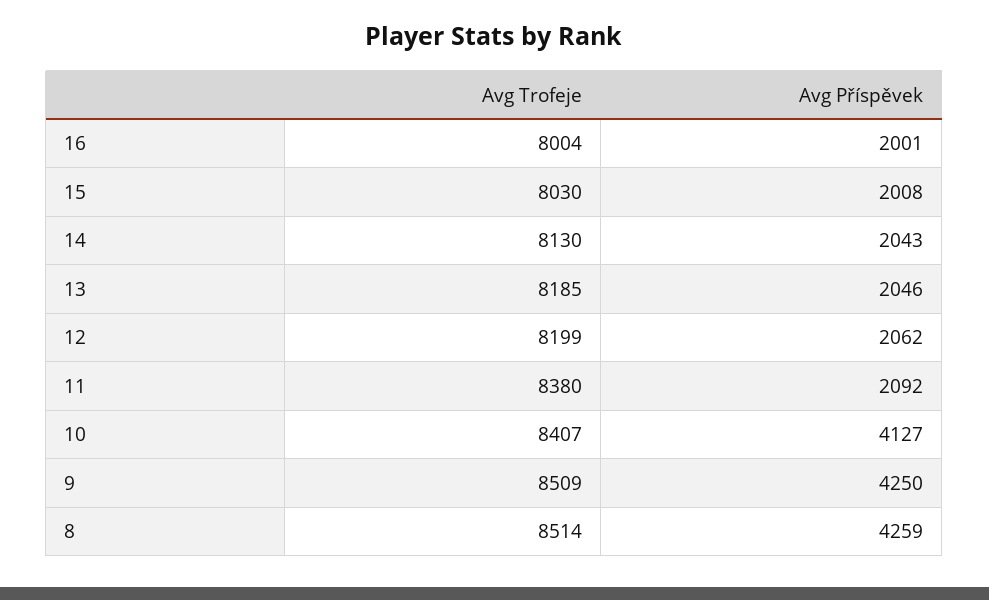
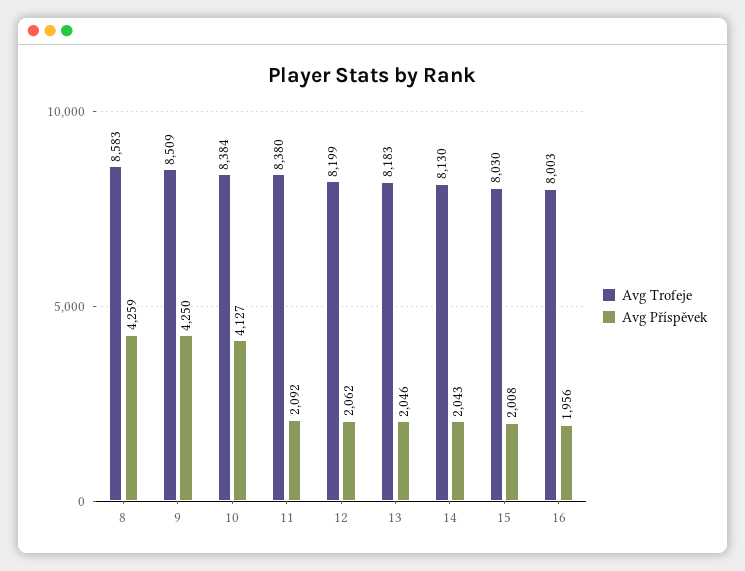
  {
    "Avg Trofeje": {
-     "16": 8004,
+     "16": 8003,
      "15": 8030,
      "14": 8130,
-     "13": 8185,
+     "13": 8183,
      "12": 8199,
      "11": 8380,
-     "10": 8407,
+     "10": 8384,
      "9": 8509,
-     "8": 8514
+     "8": 8583
    },
    "Avg Příspěvek": {
-     "16": 2001,
+     "16": 1956,
      "15": 2008,
      "14": 2043,
      "13": 2046,
      "12": 2062,
      "11": 2092,
      "10": 4127,
      "9": 4250,
      "8": 4259
    }
  }

